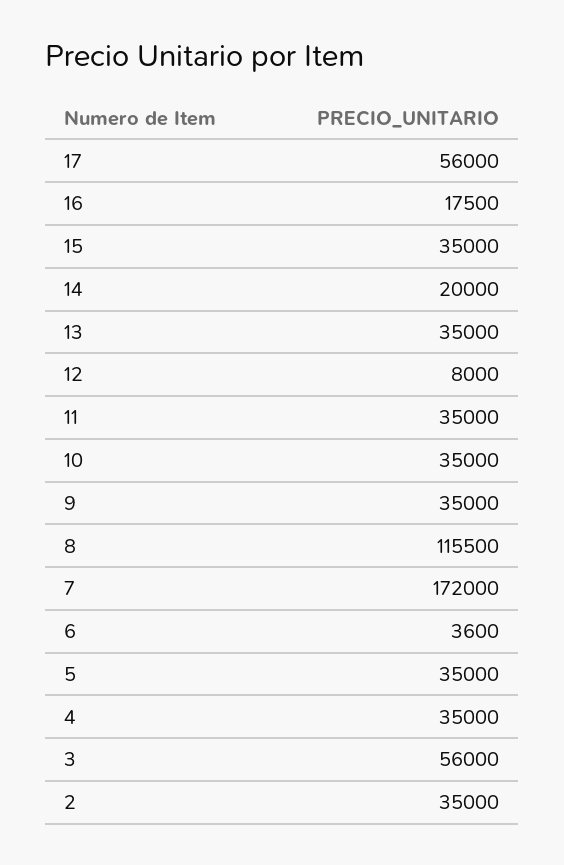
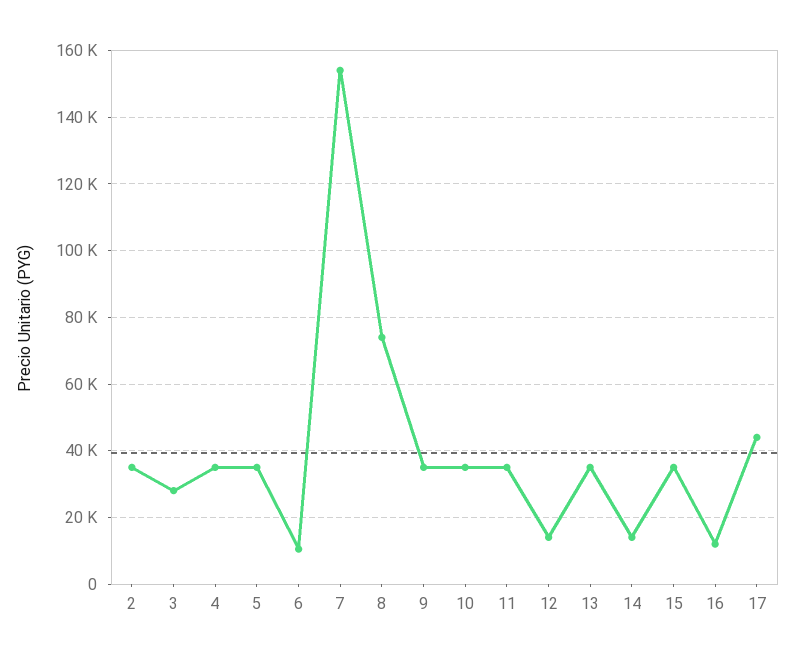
  {
-   "17": 56000,
+   "17": 44000,
-   "16": 17500,
+   "16": 12000,
    "15": 35000,
-   "14": 20000,
+   "14": 14000,
    "13": 35000,
-   "12": 8000,
+   "12": 14000,
    "11": 35000,
    "10": 35000,
    "9": 35000,
-   "8": 115500,
+   "8": 74000,
-   "7": 172000,
+   "7": 154000,
-   "6": 3600,
+   "6": 10000,
    "5": 35000,
    "4": 35000,
-   "3": 56000,
+   "3": 28000,
    "2": 35000
  }

